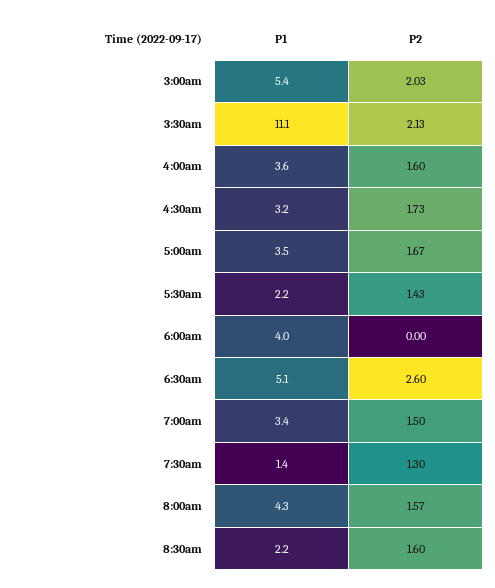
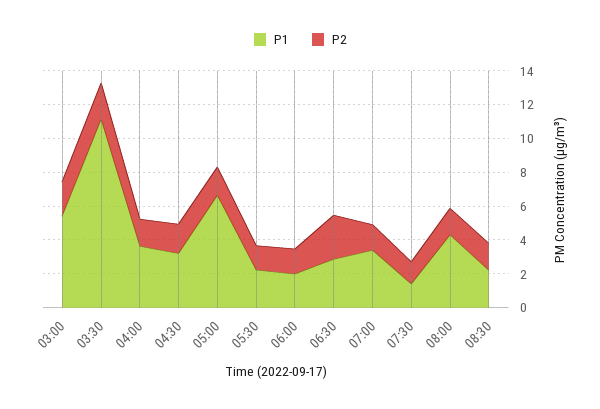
  {
    "P1": {
      "3:00am": 5.4,
      "3:30am": 11.1,
      "4:00am": 3.6,
      "4:30am": 3.2,
-     "5:00am": 3.5,
+     "5:00am": 6.5,
      "5:30am": 2.2,
-     "6:00am": 4,
+     "6:00am": 2,
-     "6:30am": 5.1,
+     "6:30am": 3,
      "7:00am": 3.4,
      "7:30am": 1.4,
      "8:00am": 4.3,
      "8:30am": 2.2
    },
    "P2": {
      "3:00am": 2.03,
      "3:30am": 2.13,
      "4:00am": 1.6,
      "4:30am": 1.73,
      "5:00am": 1.67,
      "5:30am": 1.43,
-     "6:00am": 0,
+     "6:00am": 1.5,
      "6:30am": 2.6,
      "7:00am": 1.5,
      "7:30am": 1.3,
      "8:00am": 1.57,
      "8:30am": 1.6
    }
  }

